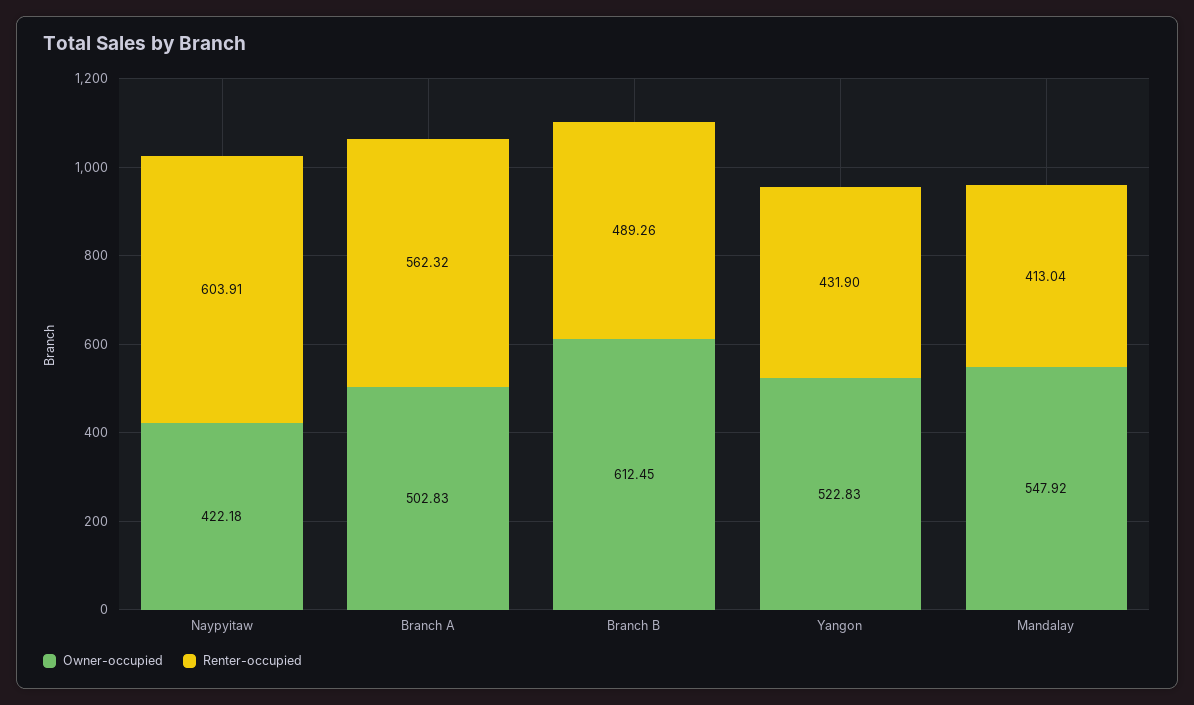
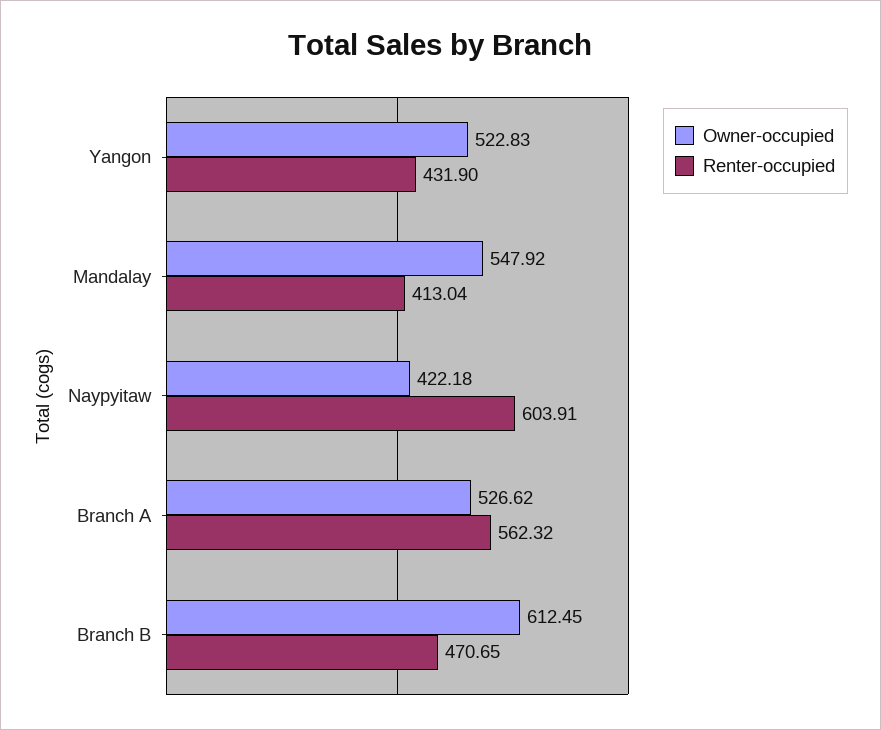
  {
    "Owner-occupied": {
      "Naypyitaw": 422.18,
-     "Branch A": 502.83,
+     "Branch A": 526.62,
      "Branch B": 612.45,
      "Yangon": 522.83,
      "Mandalay": 547.92
    },
    "Renter-occupied": {
      "Naypyitaw": 603.91,
      "Branch A": 562.32,
-     "Branch B": 489.26,
+     "Branch B": 470.65,
      "Yangon": 431.9,
      "Mandalay": 413.04
    }
  }

